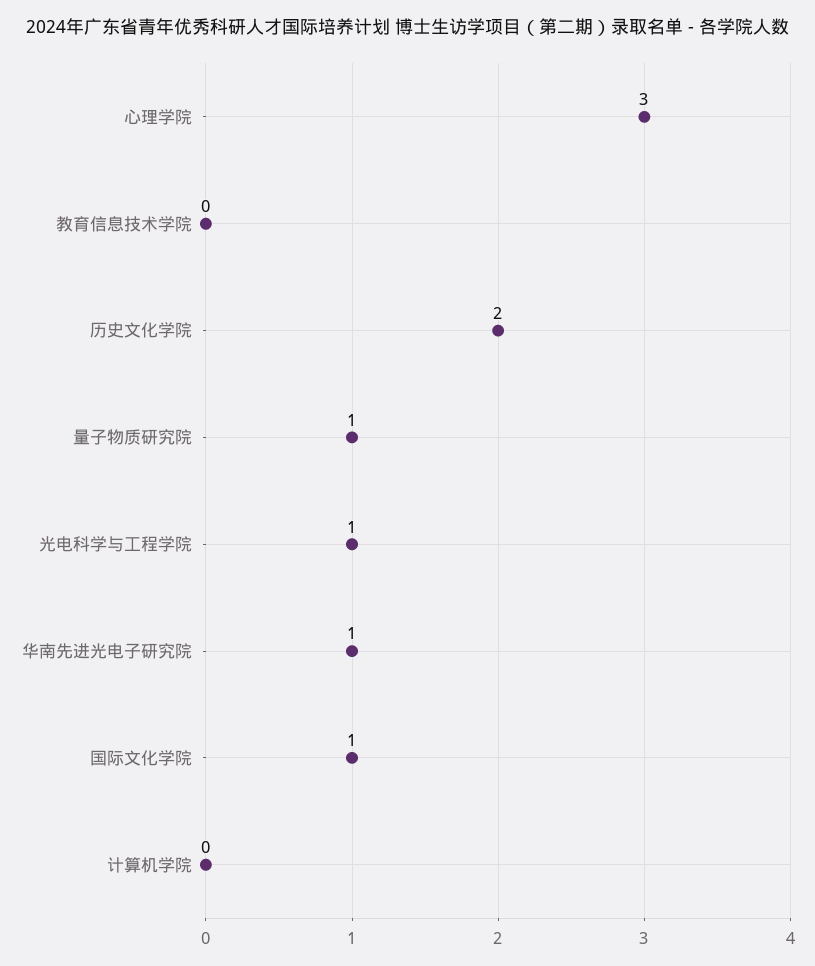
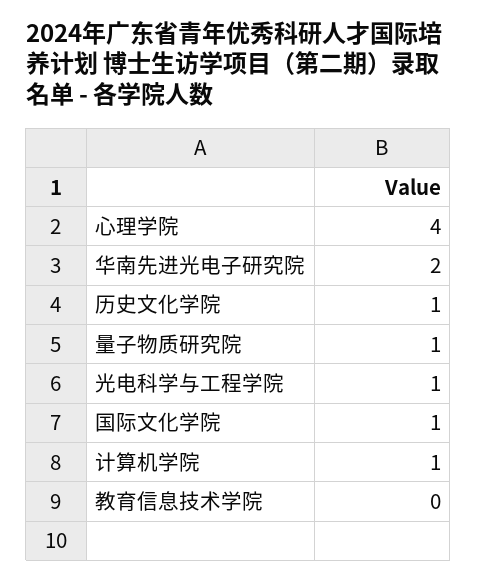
  {
-   "心理学院": 3,
+   "心理学院": 4,
    "教育信息技术学院": 0,
-   "历史文化学院": 2,
+   "历史文化学院": 1,
    "量子物质研究院": 1,
    "光电科学与工程学院": 1,
-   "华南先进光电子研究院": 1,
+   "华南先进光电子研究院": 2,
    "国际文化学院": 1,
-   "计算机学院": 0
+   "计算机学院": 1
  }

